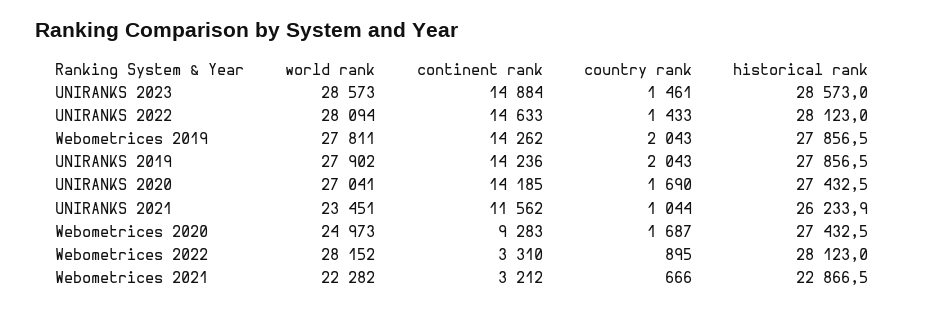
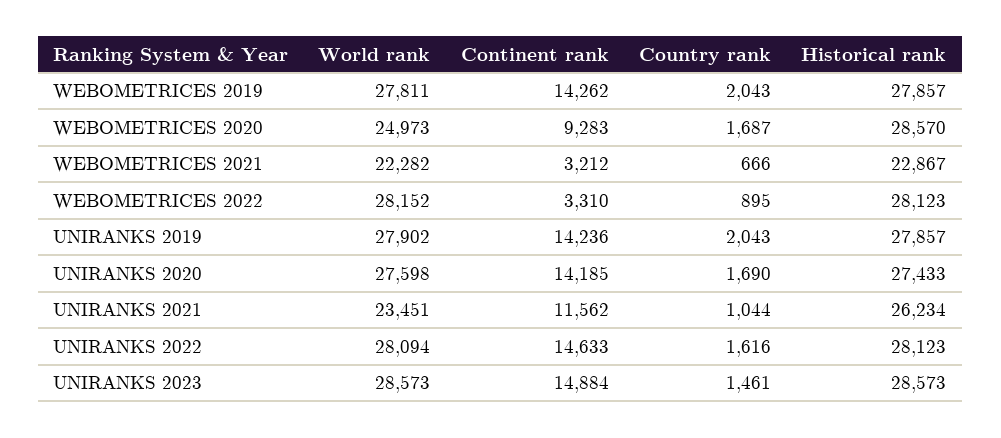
  {
    "world rank": {
      "UNIRANKS 2023": 28573,
      "UNIRANKS 2022": 28094,
      "Webometrices 2019": 27811,
      "UNIRANKS 2019": 27902,
-     "UNIRANKS 2020": 27041,
+     "UNIRANKS 2020": 27598,
      "UNIRANKS 2021": 23451,
      "Webometrices 2020": 24973,
      "Webometrices 2022": 28152,
      "Webometrices 2021": 22282
    },
    "continent rank": {
      "UNIRANKS 2023": 14884,
      "UNIRANKS 2022": 14633,
      "Webometrices 2019": 14262,
      "UNIRANKS 2019": 14236,
      "UNIRANKS 2020": 14185,
      "UNIRANKS 2021": 11562,
      "Webometrices 2020": 9283,
      "Webometrices 2022": 3310,
      "Webometrices 2021": 3212
    },
    "country rank": {
      "UNIRANKS 2023": 1461,
-     "UNIRANKS 2022": 1433,
+     "UNIRANKS 2022": 1616,
      "Webometrices 2019": 2043,
      "UNIRANKS 2019": 2043,
      "UNIRANKS 2020": 1690,
      "UNIRANKS 2021": 1044,
      "Webometrices 2020": 1687,
      "Webometrices 2022": 895,
      "Webometrices 2021": 666
    },
    "historical rank": {
      "UNIRANKS 2023": 28573,
      "UNIRANKS 2022": 28123,
      "Webometrices 2019": 27856.5,
      "UNIRANKS 2019": 27856.5,
      "UNIRANKS 2020": 27432.5,
      "UNIRANKS 2021": 26233.9,
-     "Webometrices 2020": 27432.5,
+     "Webometrices 2020": 28570,
      "Webometrices 2022": 28123,
      "Webometrices 2021": 22866.5
    }
  }

